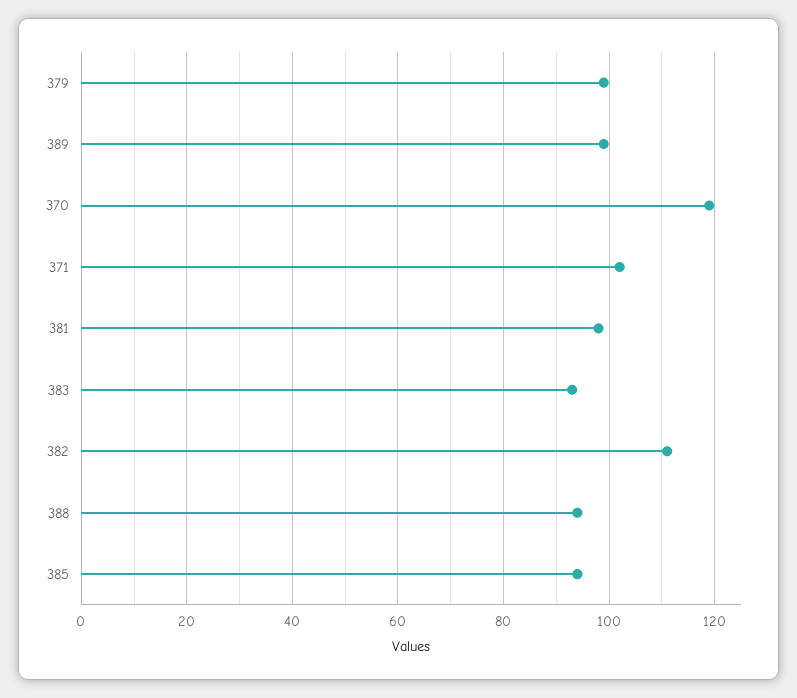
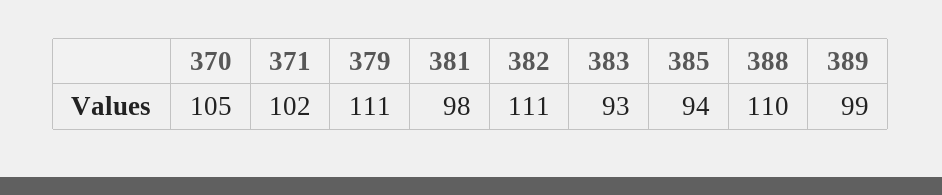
  {
-   "379": 100,
+   "379": 111,
    "389": 99,
-   "370": 120,
+   "370": 105,
    "371": 102,
    "381": 98,
    "383": 93,
    "382": 111,
-   "388": 95,
+   "388": 110,
    "385": 94
  }

